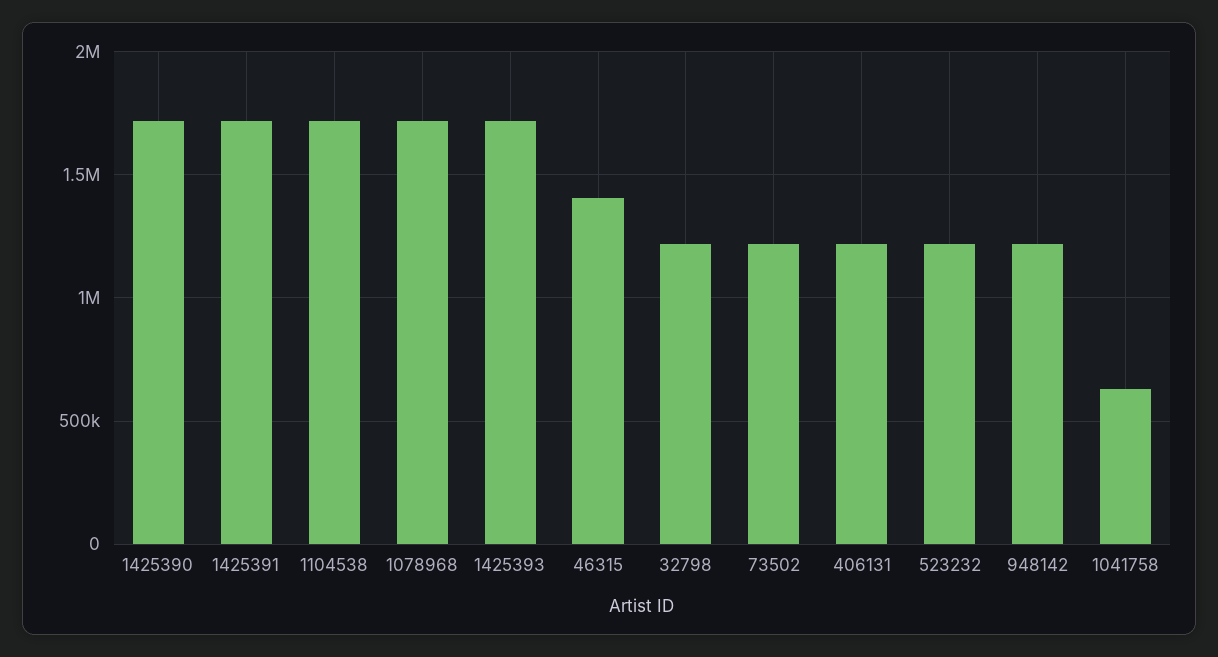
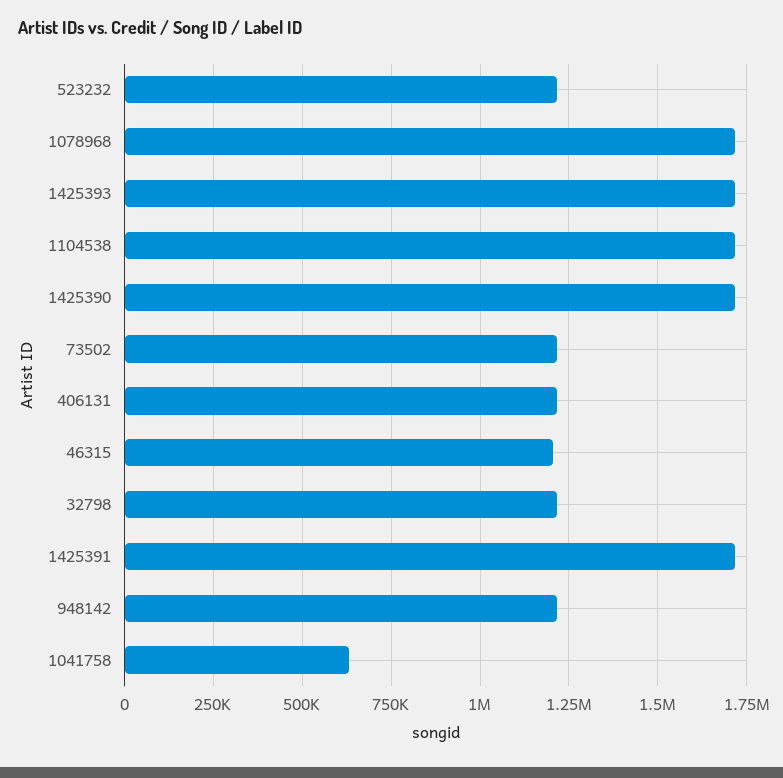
  {
    "1425390": 1725000,
    "1425391": 1725000,
    "1104538": 1725000,
    "1078968": 1725000,
    "1425393": 1725000,
-   "46315": 1400000,
+   "46315": 1200000,
    "32798": 1225000,
    "73502": 1225000,
    "406131": 1225000,
    "523232": 1225000,
    "948142": 1225000,
    "1041758": 625000
  }

